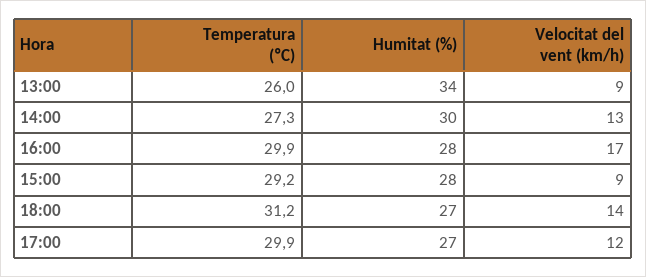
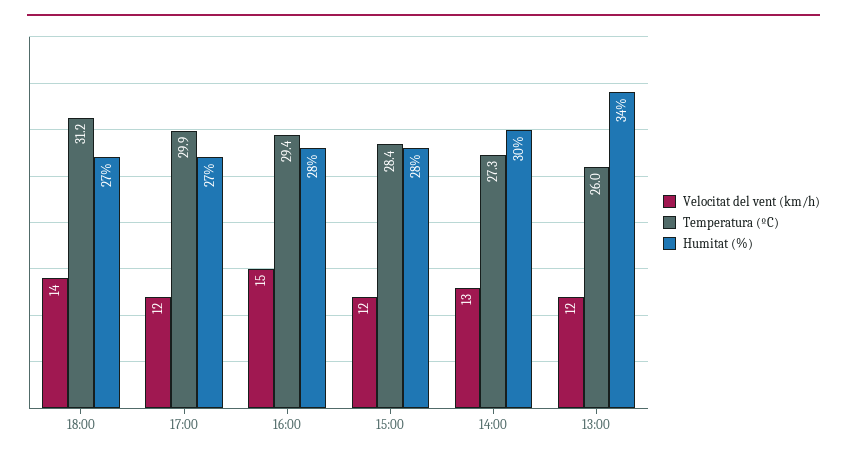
  {
    "Temperatura (ºC)": {
      "13:00": 26,
      "14:00": 27.3,
-     "16:00": 29.9,
+     "16:00": 29.4,
-     "15:00": 29.2,
+     "15:00": 28.4,
      "18:00": 31.2,
      "17:00": 29.9
    },
    "Humitat (%)": {
      "13:00": 34,
      "14:00": 30,
      "16:00": 28,
      "15:00": 28,
      "18:00": 27,
      "17:00": 27
    },
    "Velocitat del vent (km/h)": {
-     "13:00": 9,
+     "13:00": 12,
      "14:00": 13,
-     "16:00": 17,
+     "16:00": 15,
-     "15:00": 9,
+     "15:00": 12,
      "18:00": 14,
      "17:00": 12
    }
  }

